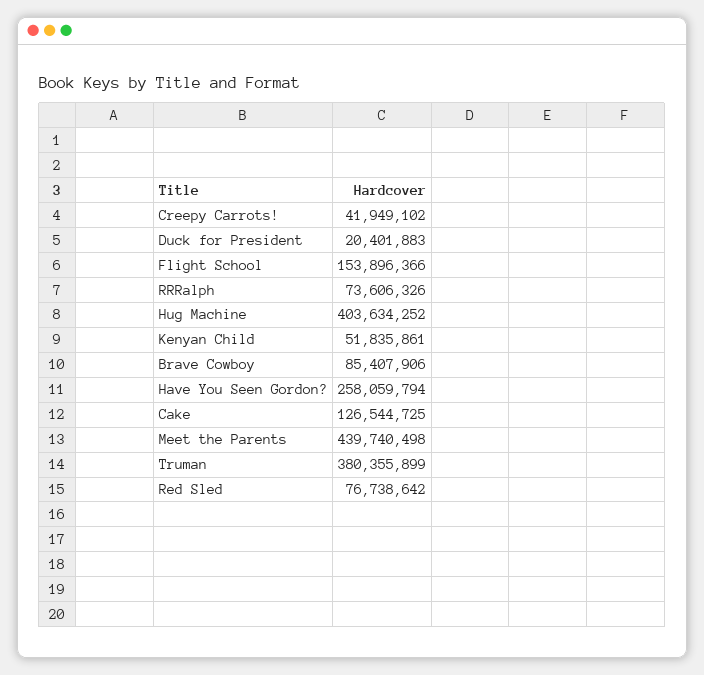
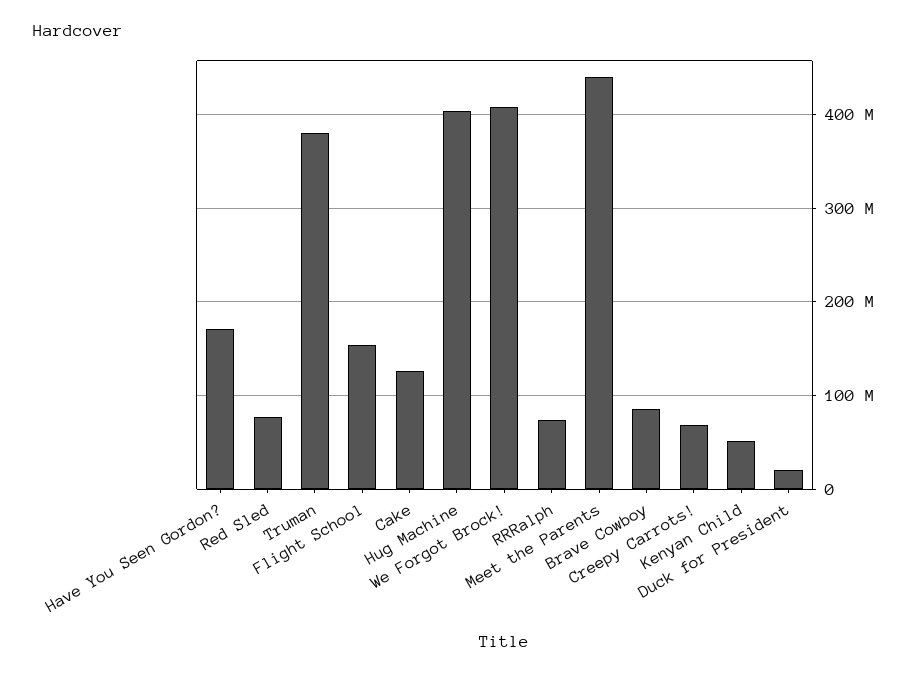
  {
-   "Creepy Carrots!": 41949102,
+   "Creepy Carrots!": 70000000,
    "Duck for President": 20401883,
    "Flight School": 153896366,
    "RRRalph": 73606326,
    "Hug Machine": 403634252,
    "Kenyan Child": 51835861,
    "Brave Cowboy": 85407906,
-   "Have You Seen Gordon?": 258059794,
+   "Have You Seen Gordon?": 170000000,
    "Cake": 126544725,
    "Meet the Parents": 439740498,
    "Truman": 380355899,
-   "Red Sled": 76738642
+   "Red Sled": 76738642,
+   "We Forgot Brock!": 410000000
  }

